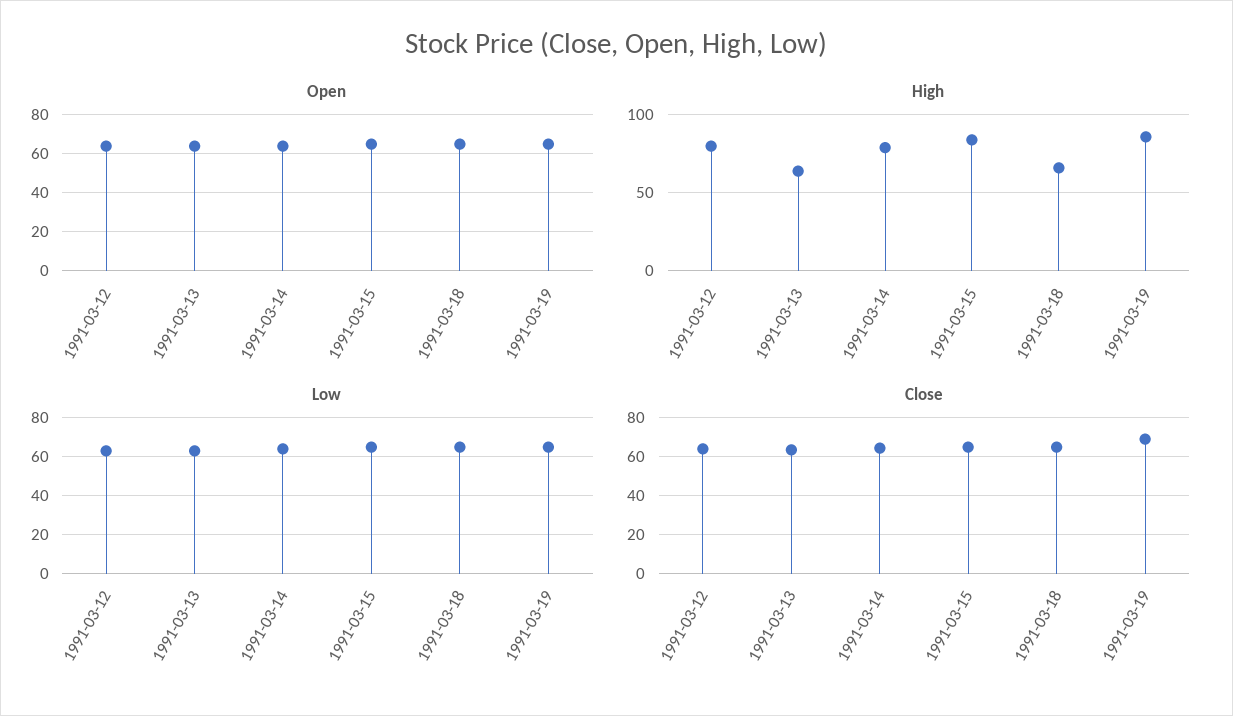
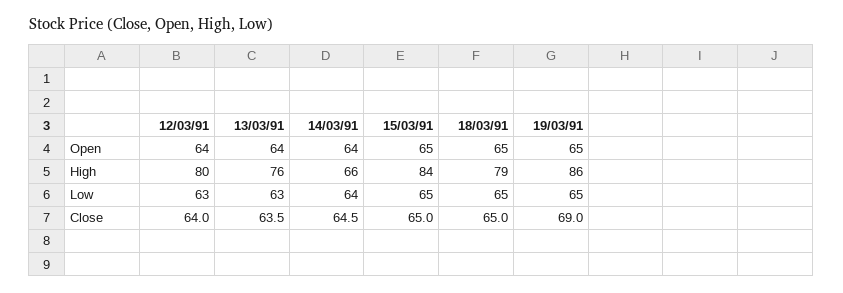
  {
    "Open": {
      "1991-03-12": 64,
      "1991-03-13": 64,
      "1991-03-14": 64,
      "1991-03-15": 65,
      "1991-03-18": 65,
      "1991-03-19": 65
    },
    "High": {
      "1991-03-12": 80,
-     "1991-03-13": 65,
+     "1991-03-13": 76,
-     "1991-03-14": 80,
+     "1991-03-14": 66,
      "1991-03-15": 84,
-     "1991-03-18": 65,
+     "1991-03-18": 79,
      "1991-03-19": 86
    },
    "Low": {
      "1991-03-12": 63,
      "1991-03-13": 63,
      "1991-03-14": 64,
      "1991-03-15": 65,
      "1991-03-18": 65,
      "1991-03-19": 65
    },
    "Close": {
      "1991-03-12": 64,
      "1991-03-13": 63.5,
      "1991-03-14": 64.5,
      "1991-03-15": 65,
      "1991-03-18": 65,
      "1991-03-19": 69
    }
  }

